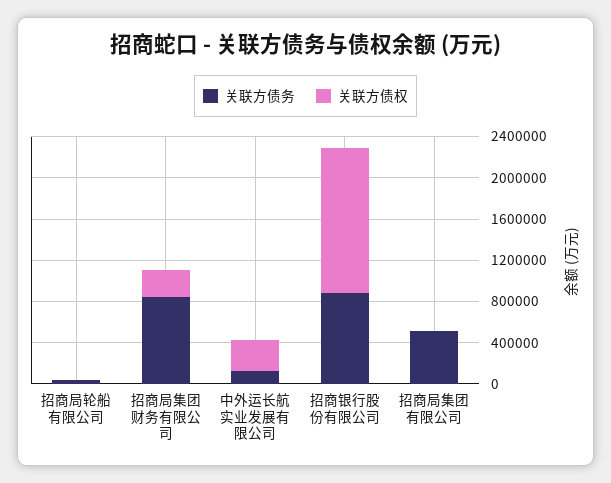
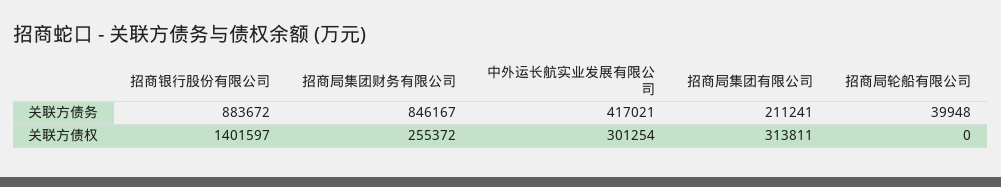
  {
    "关联方债务": {
      "招商局轮船有限公司": 39948,
      "招商局集团财务有限公司": 846167,
-     "中外运长航实业发展有限公司": 100000,
+     "中外运长航实业发展有限公司": 417021,
      "招商银行股份有限公司": 883672,
-     "招商局集团有限公司": 500000
+     "招商局集团有限公司": 211241
    },
    "关联方债权": {
      "招商局轮船有限公司": 0,
      "招商局集团财务有限公司": 255372,
      "中外运长航实业发展有限公司": 301254,
      "招商银行股份有限公司": 1401597,
-     "招商局集团有限公司": 0
+     "招商局集团有限公司": 313811
    }
  }

